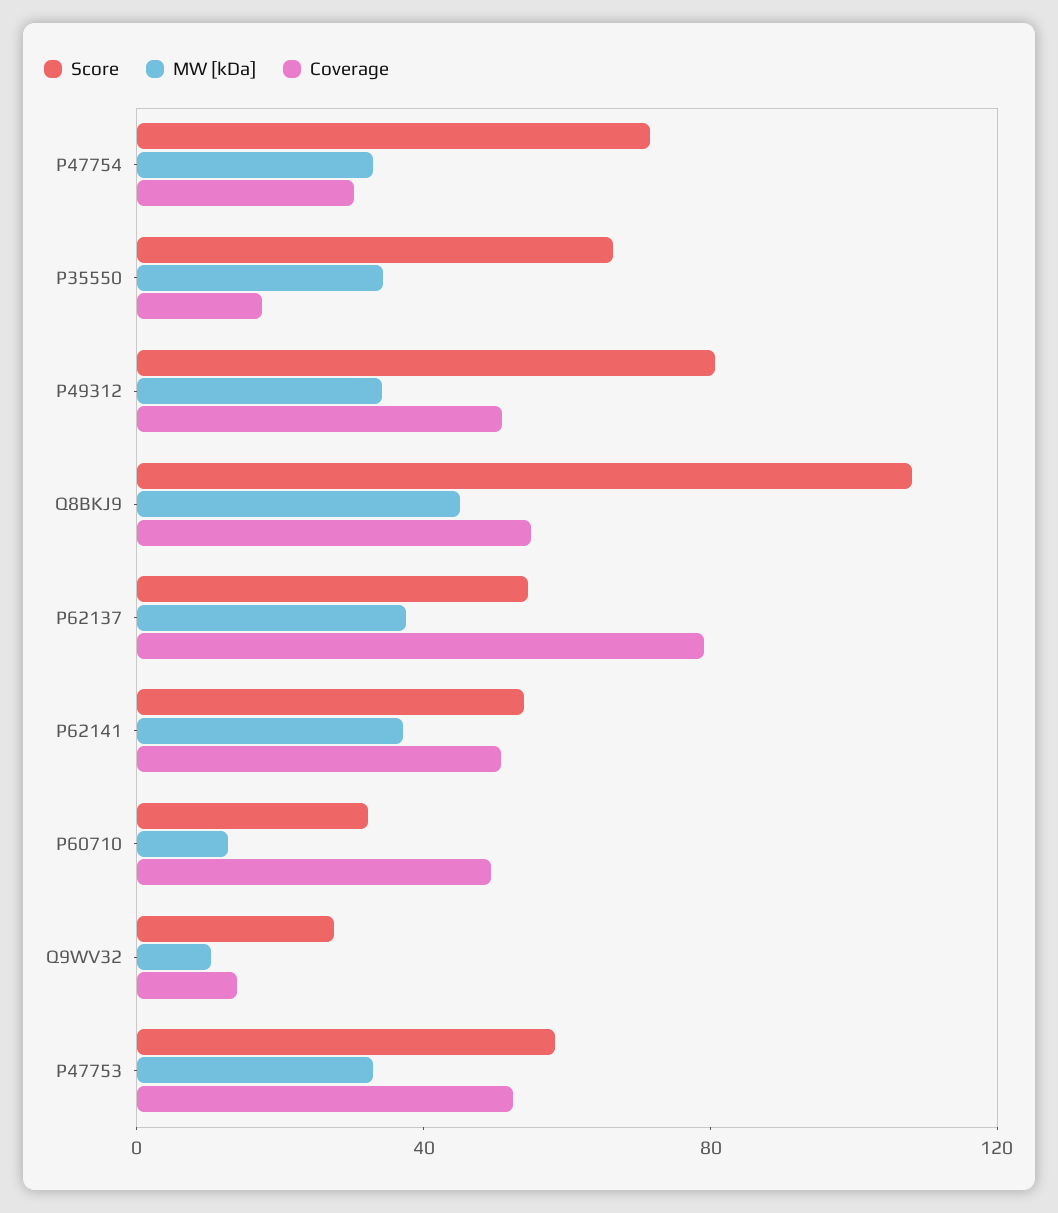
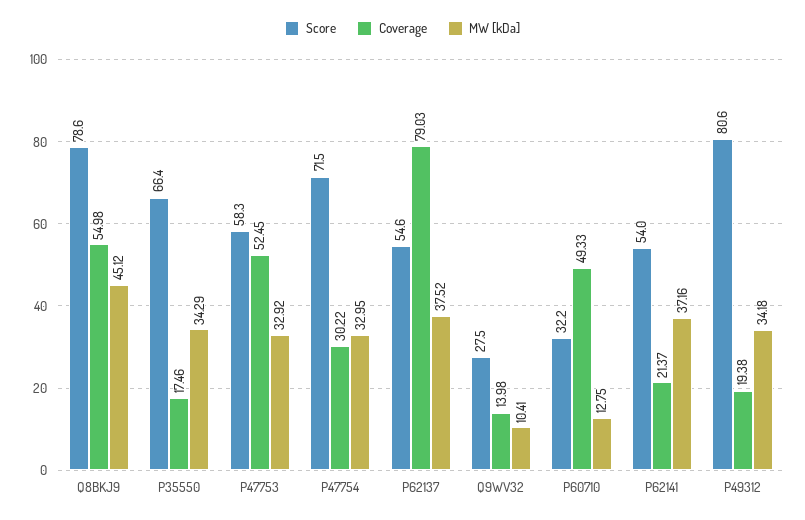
  {
    "Score": {
      "P47754": 71.5,
      "P35550": 66.4,
      "P49312": 80.6,
-     "Q8BKJ9": 110,
+     "Q8BKJ9": 78.6,
      "P62137": 54.6,
      "P62141": 54,
      "P60710": 32.2,
      "Q9WV32": 27.5,
      "P47753": 58.3
    },
    "MW [kDa]": {
      "P47754": 32.95,
      "P35550": 34.29,
      "P49312": 34.18,
      "Q8BKJ9": 45.12,
      "P62137": 37.52,
      "P62141": 37.16,
      "P60710": 12.75,
      "Q9WV32": 10.41,
      "P47753": 32.92
    },
    "Coverage": {
      "P47754": 30.22,
      "P35550": 17.46,
-     "P49312": 50,
+     "P49312": 19.38,
      "Q8BKJ9": 54.98,
      "P62137": 79.03,
-     "P62141": 50,
+     "P62141": 21.37,
      "P60710": 49.33,
      "Q9WV32": 13.98,
      "P47753": 52.45
    }
  }

